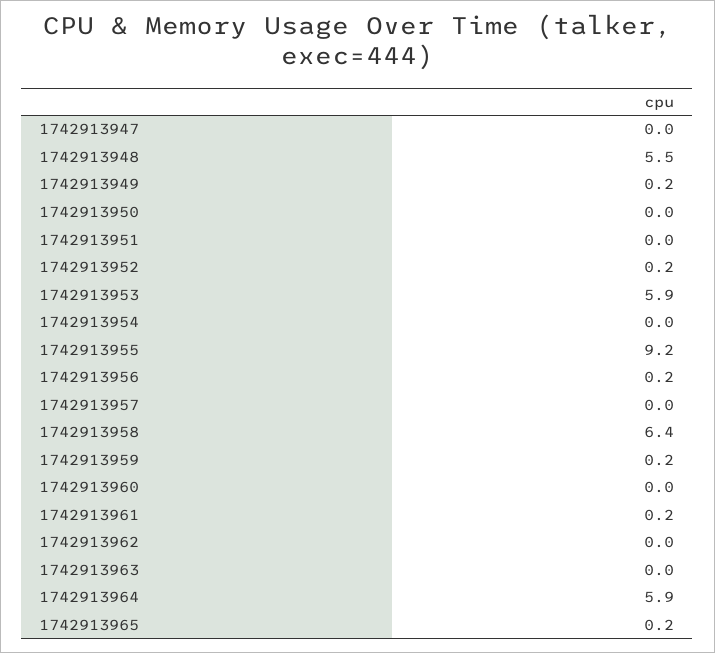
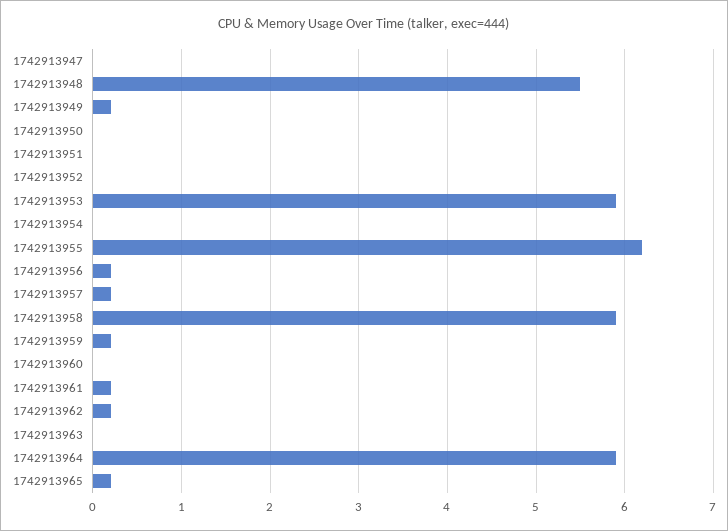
  {
    "1742913947": 0,
    "1742913948": 5.5,
    "1742913949": 0.2,
    "1742913950": 0,
    "1742913951": 0,
-   "1742913952": 0.2,
+   "1742913952": 0,
    "1742913953": 5.9,
    "1742913954": 0,
-   "1742913955": 9.2,
+   "1742913955": 6.2,
    "1742913956": 0.2,
-   "1742913957": 0,
+   "1742913957": 0.2,
-   "1742913958": 6.4,
+   "1742913958": 5.9,
    "1742913959": 0.2,
    "1742913960": 0,
    "1742913961": 0.2,
-   "1742913962": 0,
+   "1742913962": 0.2,
    "1742913963": 0,
    "1742913964": 5.9,
    "1742913965": 0.2
  }

